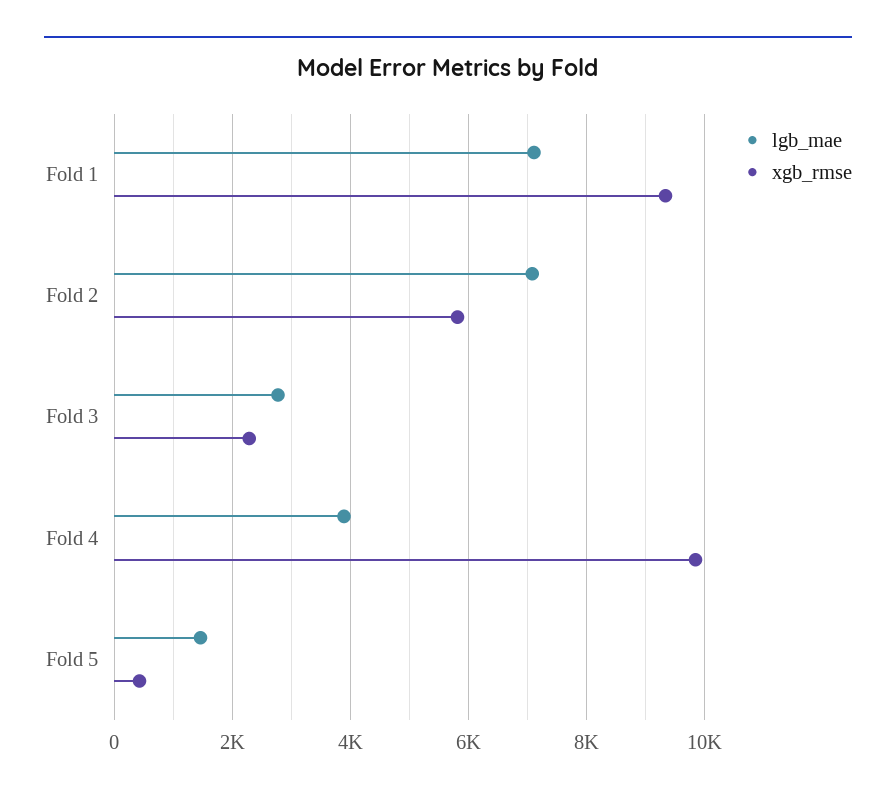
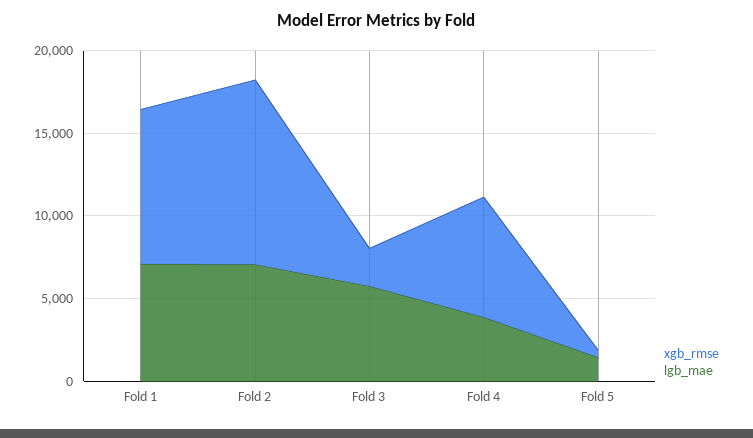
  {
    "lgb_mae": {
      "Fold 1": 7200,
      "Fold 2": 7000,
-     "Fold 3": 2800,
+     "Fold 3": 6000,
      "Fold 4": 3800,
      "Fold 5": 1400
    },
    "xgb_rmse": {
      "Fold 1": 9400,
-     "Fold 2": 5800,
+     "Fold 2": 11000,
      "Fold 3": 2200,
-     "Fold 4": 9800,
+     "Fold 4": 7000,
      "Fold 5": 400
    }
  }

